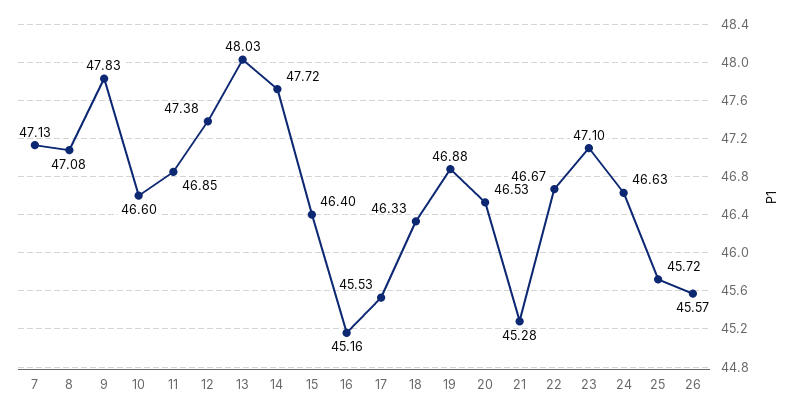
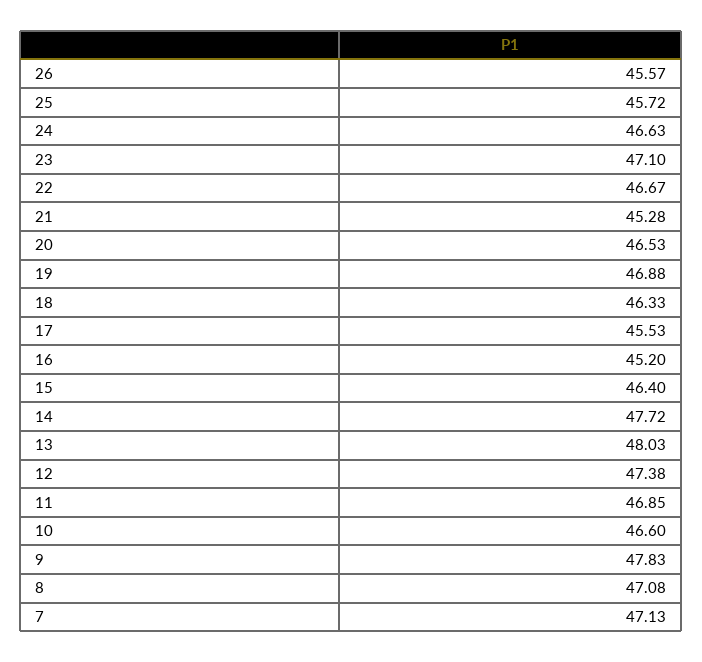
  {
    "7": 47.13,
    "8": 47.08,
    "9": 47.83,
    "10": 46.6,
    "11": 46.85,
    "12": 47.38,
    "13": 48.03,
    "14": 47.72,
    "15": 46.4,
-   "16": 45.16,
+   "16": 45.2,
    "17": 45.53,
    "18": 46.33,
    "19": 46.88,
    "20": 46.53,
    "21": 45.28,
    "22": 46.67,
    "23": 47.1,
    "24": 46.63,
    "25": 45.72,
    "26": 45.57
  }

